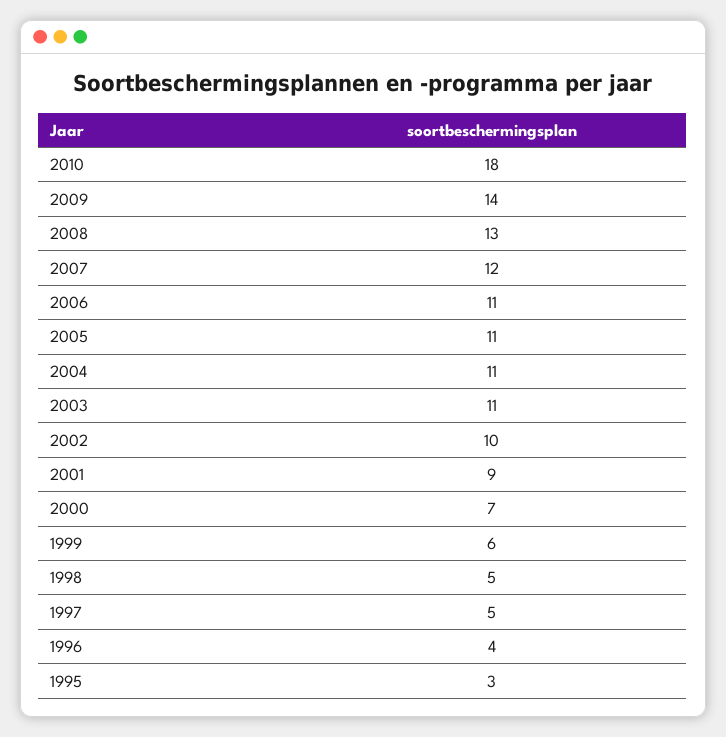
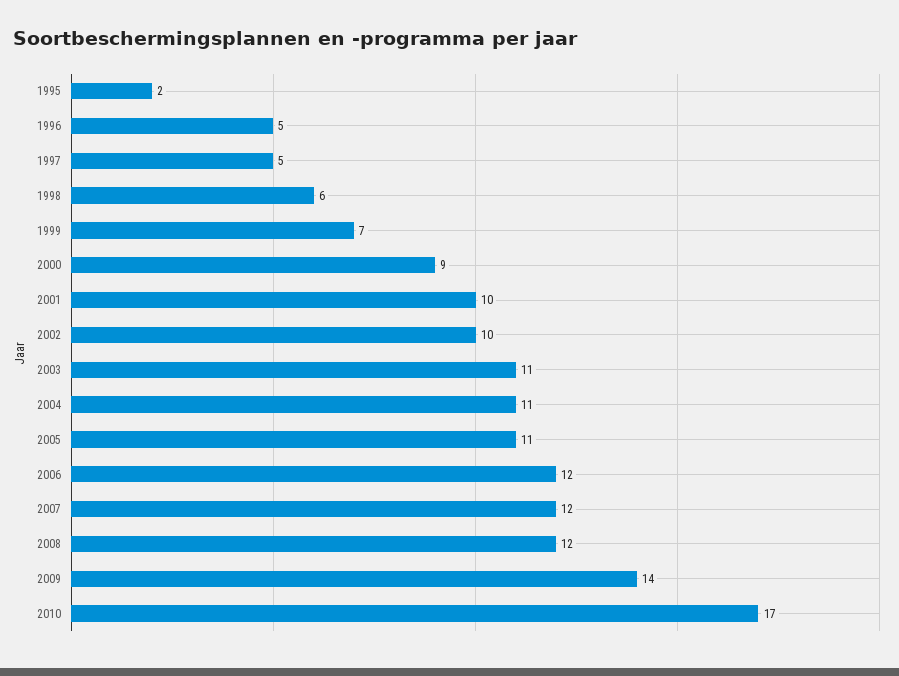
  {
-   "2010": 18,
+   "2010": 17,
    "2009": 14,
-   "2008": 13,
+   "2008": 12,
    "2007": 12,
-   "2006": 11,
+   "2006": 12,
    "2005": 11,
    "2004": 11,
    "2003": 11,
    "2002": 10,
-   "2001": 9,
+   "2001": 10,
-   "2000": 7,
+   "2000": 9,
-   "1999": 6,
+   "1999": 7,
-   "1998": 5,
+   "1998": 6,
    "1997": 5,
-   "1996": 4,
+   "1996": 5,
-   "1995": 3
+   "1995": 2
  }

